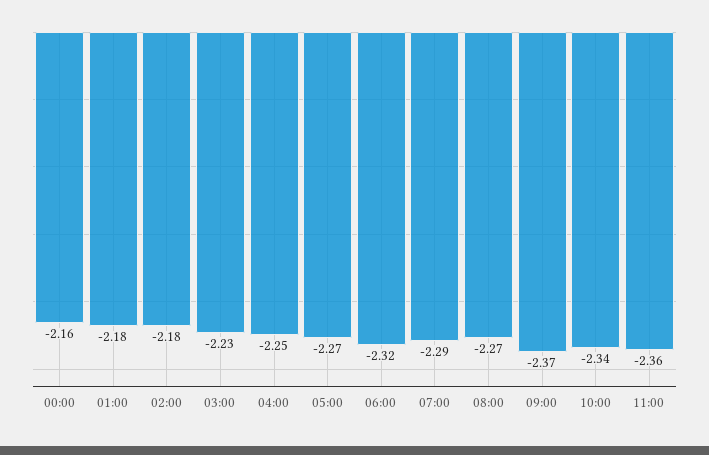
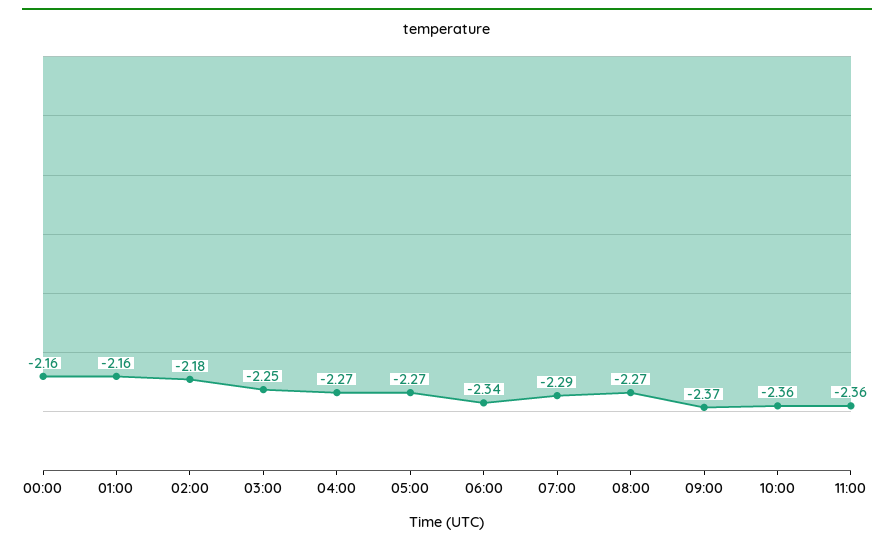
  {
    "00:00": -2.16,
-   "01:00": -2.18,
+   "01:00": -2.16,
    "02:00": -2.18,
-   "03:00": -2.23,
+   "03:00": -2.25,
-   "04:00": -2.25,
+   "04:00": -2.27,
    "05:00": -2.27,
-   "06:00": -2.32,
+   "06:00": -2.34,
    "07:00": -2.29,
    "08:00": -2.27,
    "09:00": -2.37,
-   "10:00": -2.34,
+   "10:00": -2.36,
    "11:00": -2.36
  }

